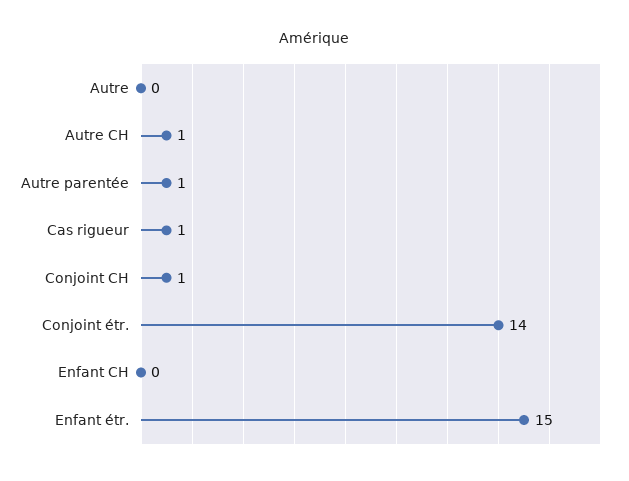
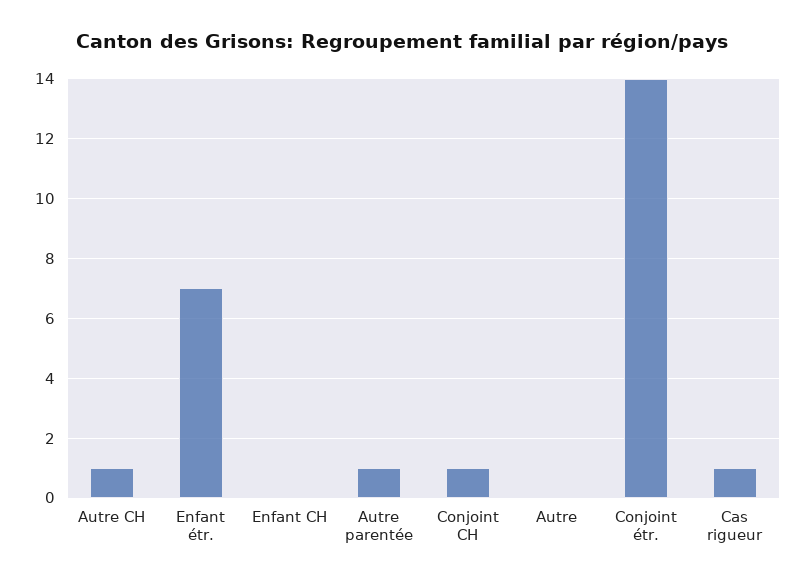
  {
    "Autre": 0,
    "Autre CH": 1,
    "Autre parentée": 1,
    "Cas rigueur": 1,
    "Conjoint CH": 1,
    "Conjoint étr.": 14,
    "Enfant CH": 0,
-   "Enfant étr.": 15
+   "Enfant étr.": 7
  }

